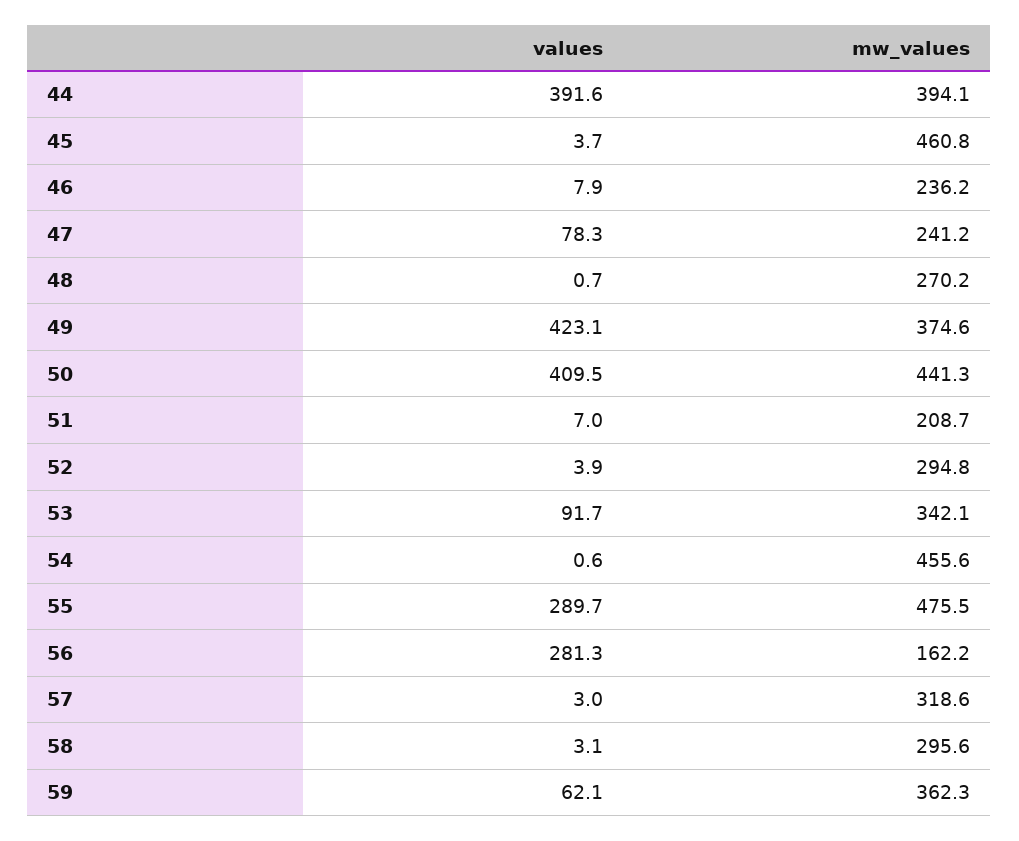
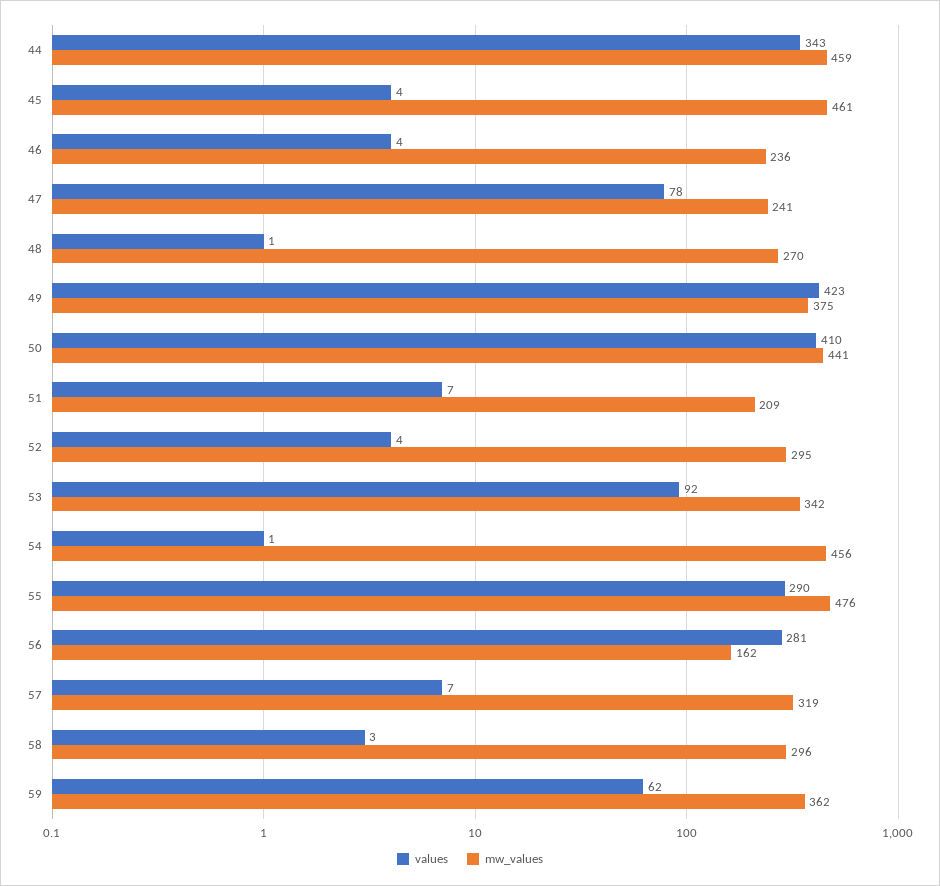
  {
    "values": {
-     "44": 391.6,
+     "44": 343,
      "45": 3.7,
-     "46": 7.9,
+     "46": 4,
      "47": 78.3,
      "48": 0.7,
      "49": 423.1,
      "50": 409.5,
      "51": 7,
      "52": 3.9,
      "53": 91.7,
      "54": 0.6,
      "55": 289.7,
      "56": 281.3,
-     "57": 3,
+     "57": 7,
      "58": 3.1,
      "59": 62.1
    },
    "mw_values": {
-     "44": 394.1,
+     "44": 459,
      "45": 460.8,
      "46": 236.2,
      "47": 241.2,
      "48": 270.2,
      "49": 374.6,
      "50": 441.3,
      "51": 208.7,
      "52": 294.8,
      "53": 342.1,
      "54": 455.6,
      "55": 475.5,
      "56": 162.2,
      "57": 318.6,
      "58": 295.6,
      "59": 362.3
    }
  }

